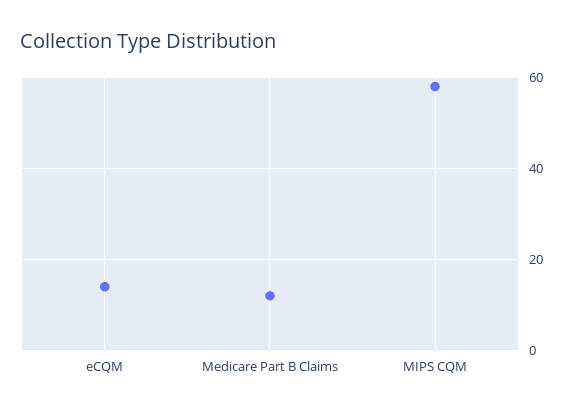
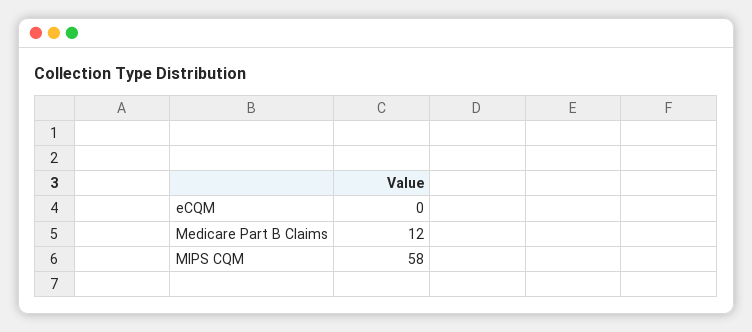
  {
-   "eCQM": 15,
+   "eCQM": 0,
    "Medicare Part B Claims": 12,
    "MIPS CQM": 58
  }

